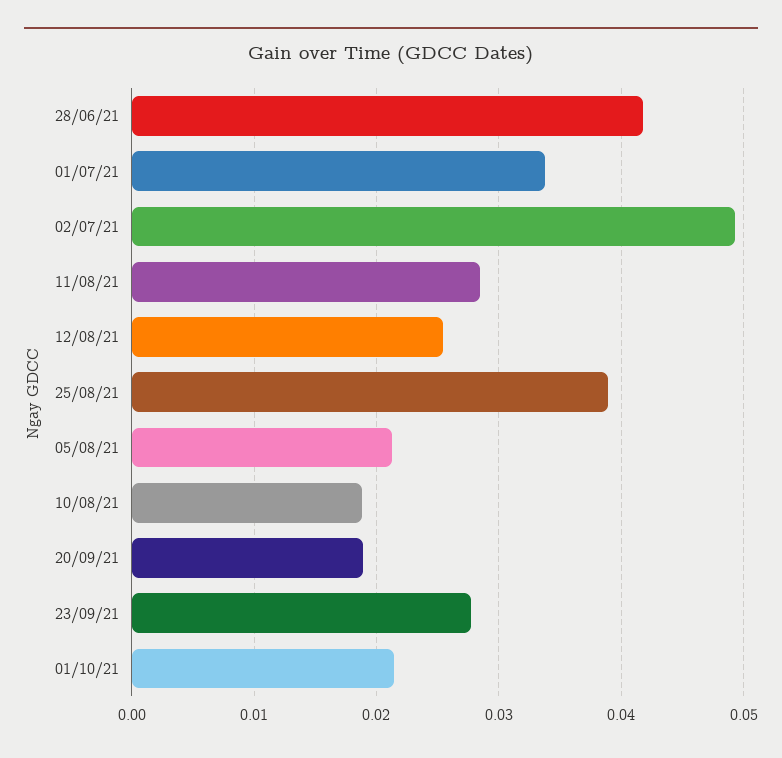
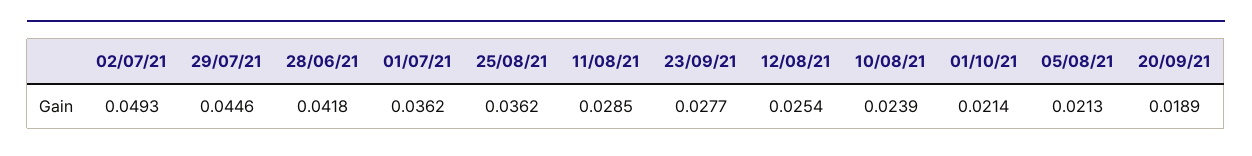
  {
    "28/06/21": 0.0418,
-   "01/07/21": 0.034,
+   "01/07/21": 0.0362,
    "02/07/21": 0.0493,
    "11/08/21": 0.0285,
    "12/08/21": 0.0254,
-   "25/08/21": 0.039,
+   "25/08/21": 0.0362,
    "05/08/21": 0.0213,
-   "10/08/21": 0.019,
+   "10/08/21": 0.0239,
    "20/09/21": 0.0189,
    "23/09/21": 0.0277,
-   "01/10/21": 0.0214
+   "01/10/21": 0.0214,
+   "29/07/21": 0.0446
  }

